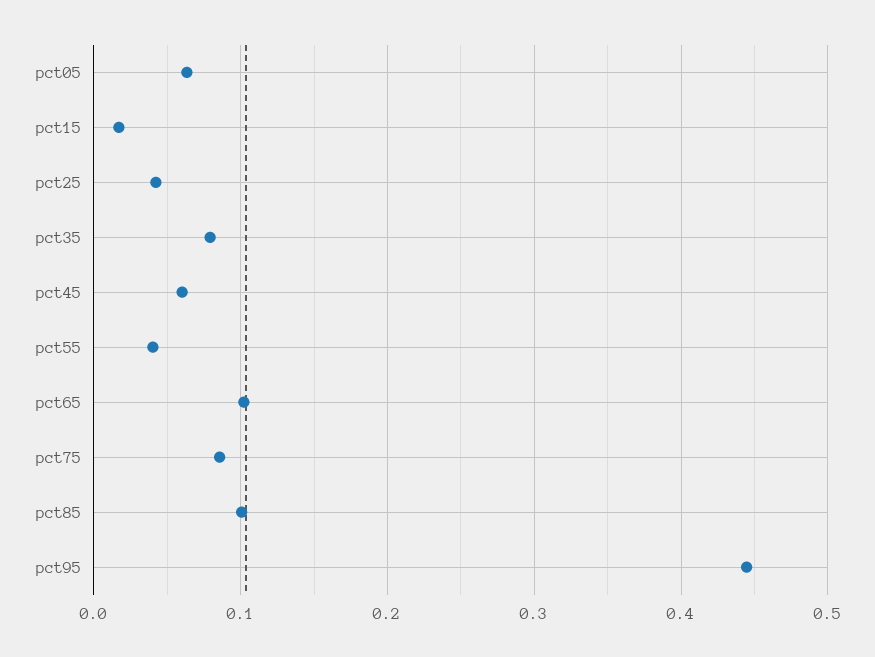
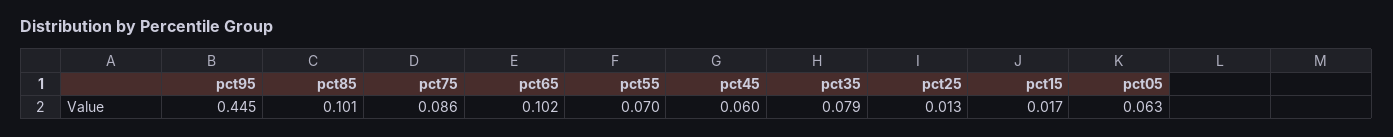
  {
    "pct05": 0.063,
    "pct15": 0.017,
-   "pct25": 0.04,
+   "pct25": 0.013,
    "pct35": 0.079,
    "pct45": 0.06,
-   "pct55": 0.04,
+   "pct55": 0.07,
    "pct65": 0.102,
    "pct75": 0.086,
    "pct85": 0.101,
    "pct95": 0.445
  }

